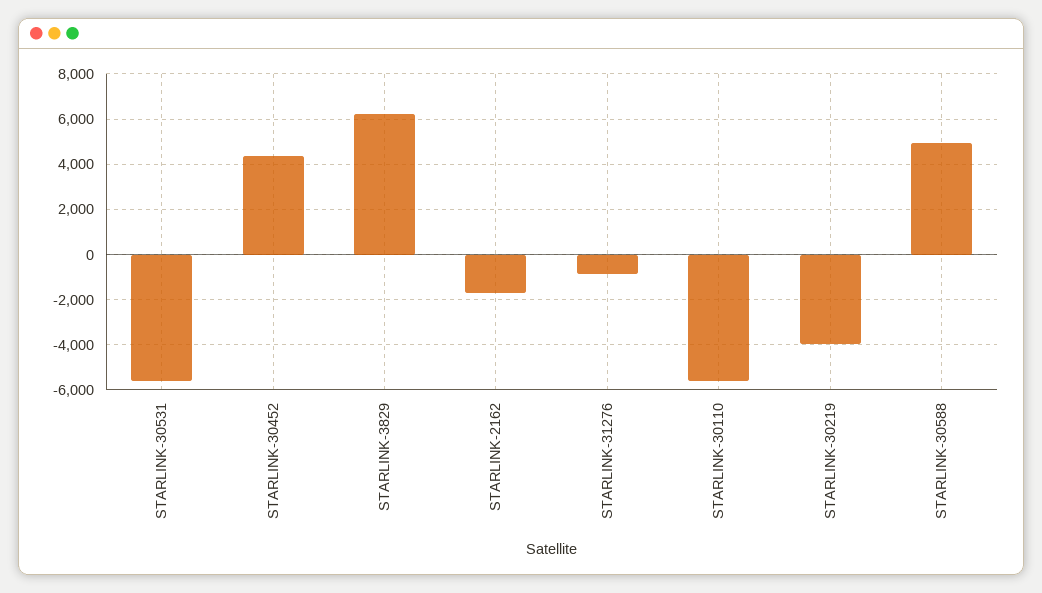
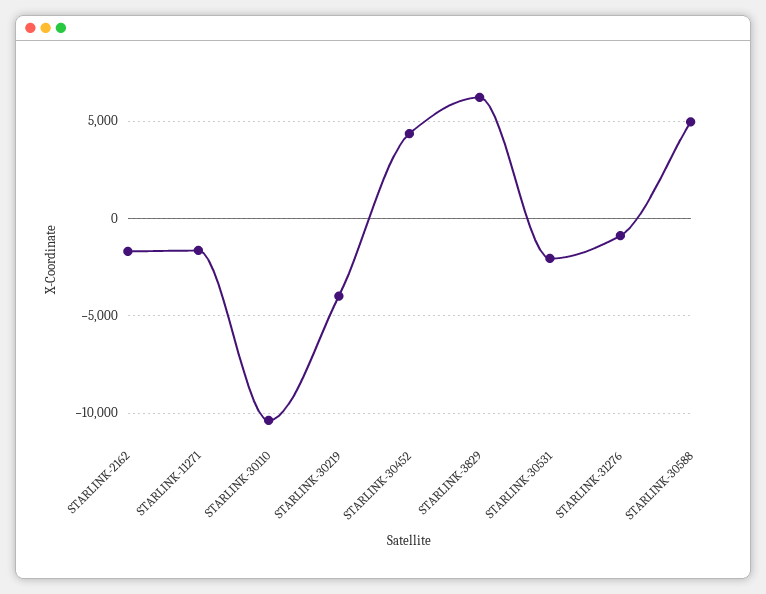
  {
-   "STARLINK-30531": -5500,
+   "STARLINK-30531": -2000,
    "STARLINK-30452": 4500,
    "STARLINK-3829": 6000,
    "STARLINK-2162": -1500,
    "STARLINK-31276": -1000,
-   "STARLINK-30110": -5500,
+   "STARLINK-30110": -10500,
    "STARLINK-30219": -4000,
-   "STARLINK-30588": 5000
+   "STARLINK-30588": 5000,
+   "STARLINK-11271": -1500
  }

